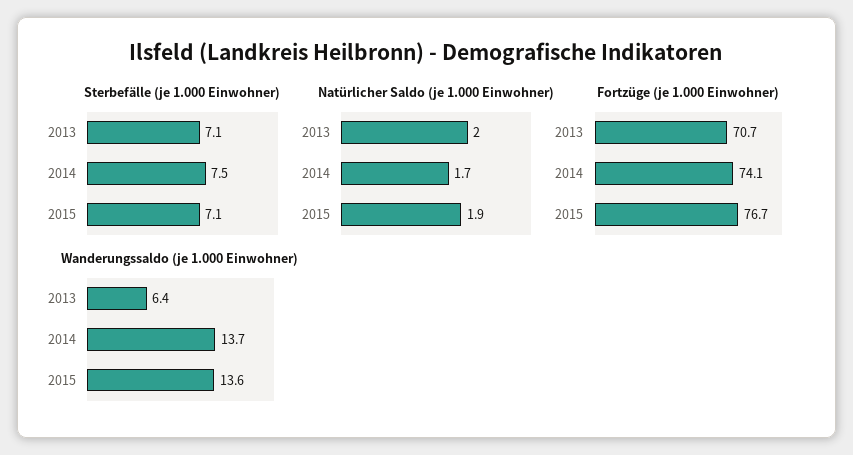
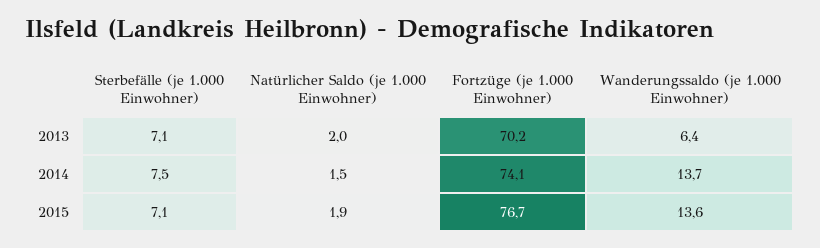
  {
    "Sterbefälle (je 1.000 Einwohner)": {
      "2013": 7.1,
      "2014": 7.5,
      "2015": 7.1
    },
    "Natürlicher Saldo (je 1.000 Einwohner)": {
      "2013": 2,
-     "2014": 1.7,
+     "2014": 1.5,
      "2015": 1.9
    },
    "Fortzüge (je 1.000 Einwohner)": {
-     "2013": 70.7,
+     "2013": 70.2,
      "2014": 74.1,
      "2015": 76.7
    },
    "Wanderungssaldo (je 1.000 Einwohner)": {
      "2013": 6.4,
      "2014": 13.7,
      "2015": 13.6
    }
  }

